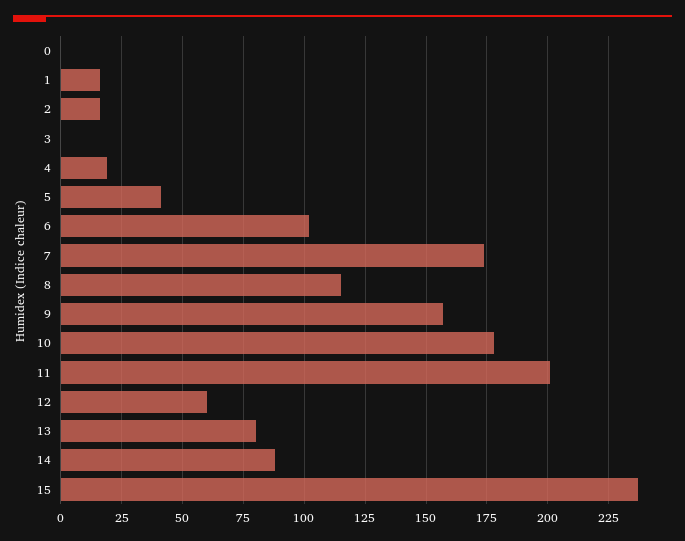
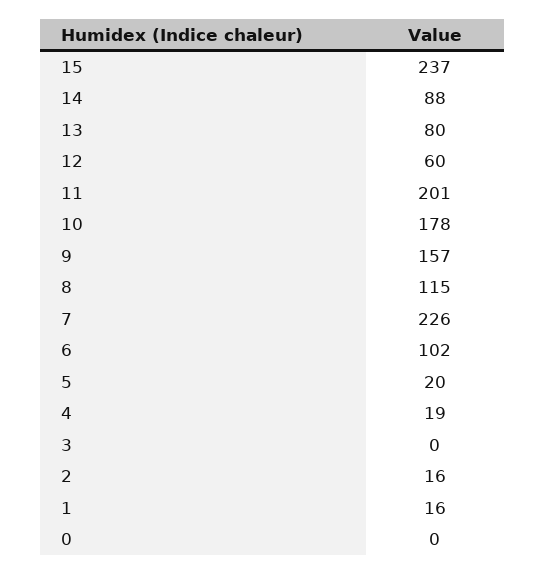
  {
    "0": 0,
    "1": 16,
    "2": 16,
    "3": 0,
    "4": 19,
-   "5": 40,
+   "5": 20,
    "6": 102,
-   "7": 175,
+   "7": 226,
    "8": 115,
    "9": 157,
    "10": 178,
    "11": 201,
    "12": 60,
    "13": 80,
    "14": 88,
    "15": 237
  }

